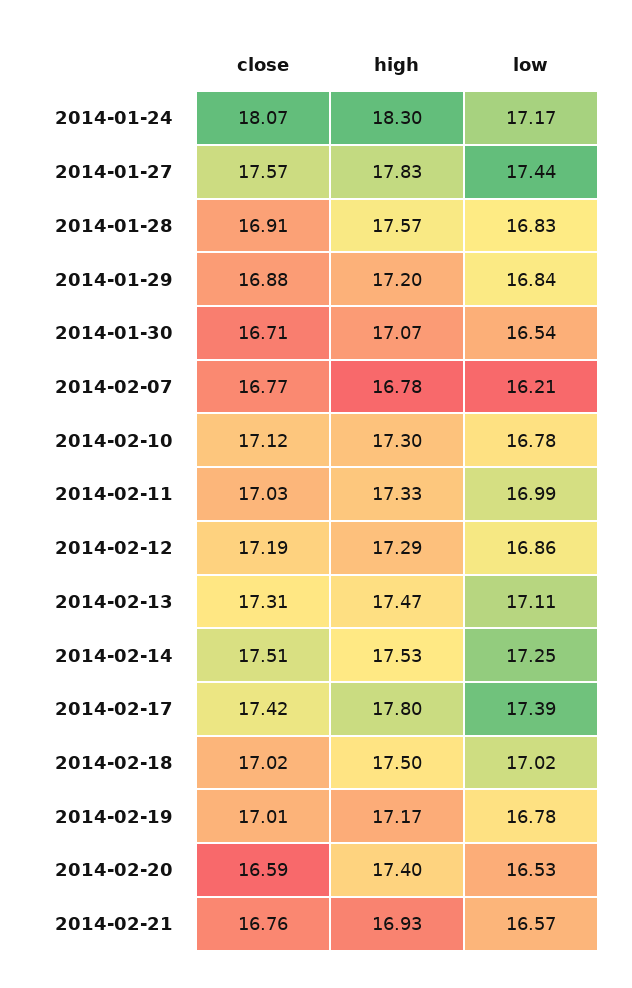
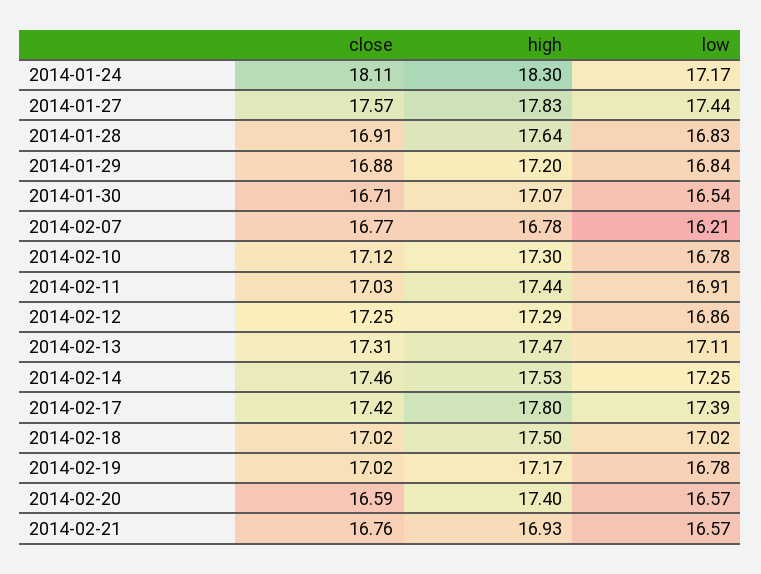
  {
    "close": {
-     "2014-01-24": 18.07,
+     "2014-01-24": 18.11,
      "2014-01-27": 17.57,
      "2014-01-28": 16.91,
      "2014-01-29": 16.88,
      "2014-01-30": 16.71,
      "2014-02-07": 16.77,
      "2014-02-10": 17.12,
      "2014-02-11": 17.03,
-     "2014-02-12": 17.19,
+     "2014-02-12": 17.25,
      "2014-02-13": 17.31,
-     "2014-02-14": 17.51,
+     "2014-02-14": 17.46,
      "2014-02-17": 17.42,
      "2014-02-18": 17.02,
-     "2014-02-19": 17.01,
+     "2014-02-19": 17.02,
      "2014-02-20": 16.59,
      "2014-02-21": 16.76
    },
    "high": {
      "2014-01-24": 18.3,
      "2014-01-27": 17.83,
-     "2014-01-28": 17.57,
+     "2014-01-28": 17.64,
      "2014-01-29": 17.2,
      "2014-01-30": 17.07,
      "2014-02-07": 16.78,
      "2014-02-10": 17.3,
-     "2014-02-11": 17.33,
+     "2014-02-11": 17.44,
      "2014-02-12": 17.29,
      "2014-02-13": 17.47,
      "2014-02-14": 17.53,
      "2014-02-17": 17.8,
      "2014-02-18": 17.5,
      "2014-02-19": 17.17,
      "2014-02-20": 17.4,
      "2014-02-21": 16.93
    },
    "low": {
      "2014-01-24": 17.17,
      "2014-01-27": 17.44,
      "2014-01-28": 16.83,
      "2014-01-29": 16.84,
      "2014-01-30": 16.54,
      "2014-02-07": 16.21,
      "2014-02-10": 16.78,
-     "2014-02-11": 16.99,
+     "2014-02-11": 16.91,
      "2014-02-12": 16.86,
      "2014-02-13": 17.11,
      "2014-02-14": 17.25,
      "2014-02-17": 17.39,
      "2014-02-18": 17.02,
      "2014-02-19": 16.78,
-     "2014-02-20": 16.53,
+     "2014-02-20": 16.57,
      "2014-02-21": 16.57
    }
  }

